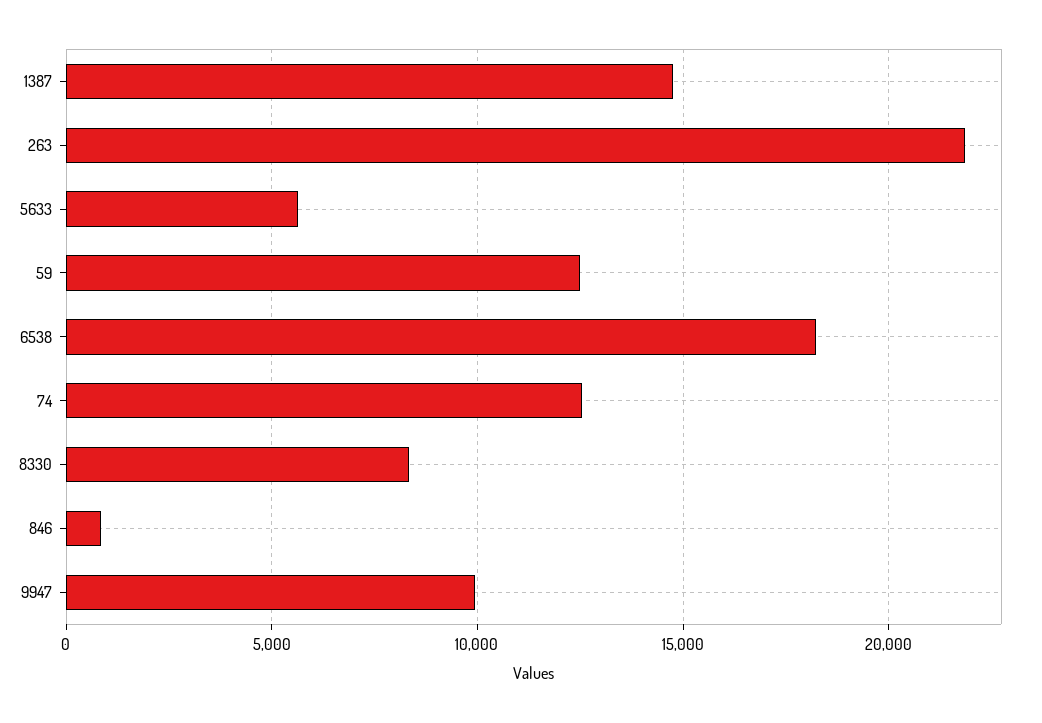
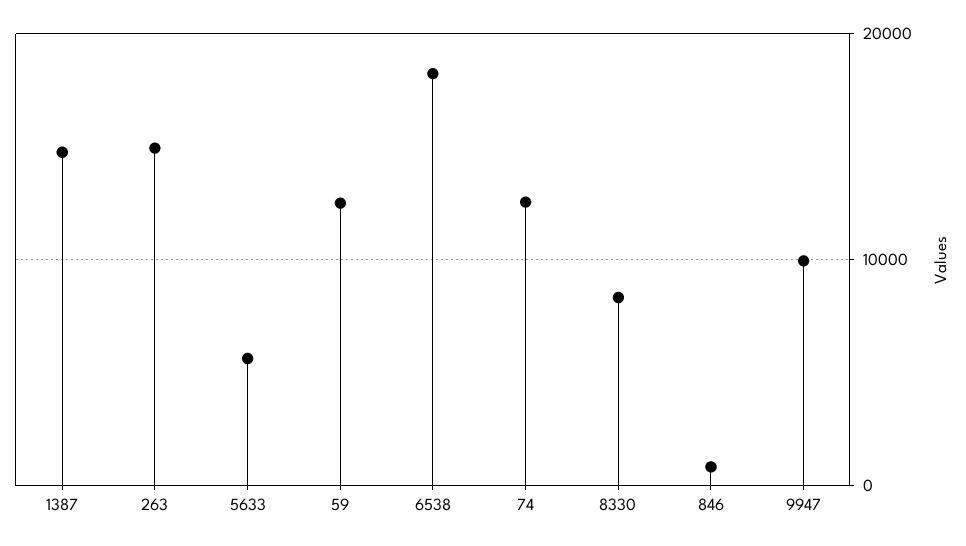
  {
    "1387": 15000,
-   "263": 22000,
+   "263": 15000,
    "5633": 5500,
    "59": 12500,
    "6538": 18000,
    "74": 12500,
    "8330": 8500,
    "846": 1000,
    "9947": 10000
  }

